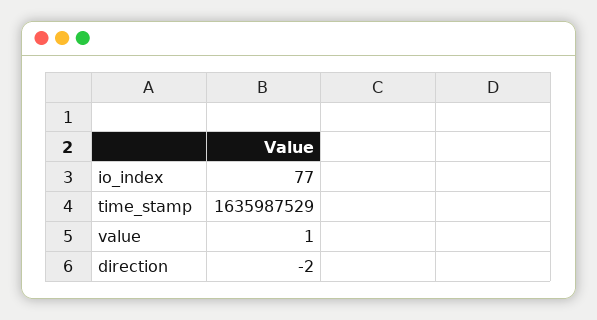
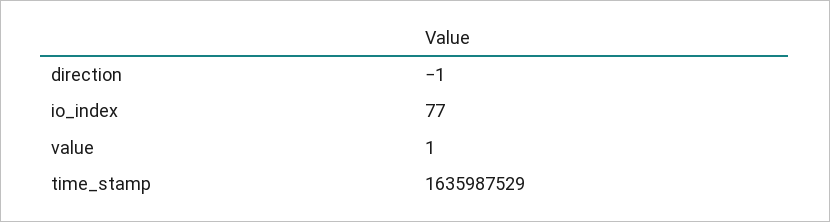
  {
    "io_index": 77,
    "time_stamp": 1635987529,
    "value": 1,
-   "direction": -2
+   "direction": -1
  }

